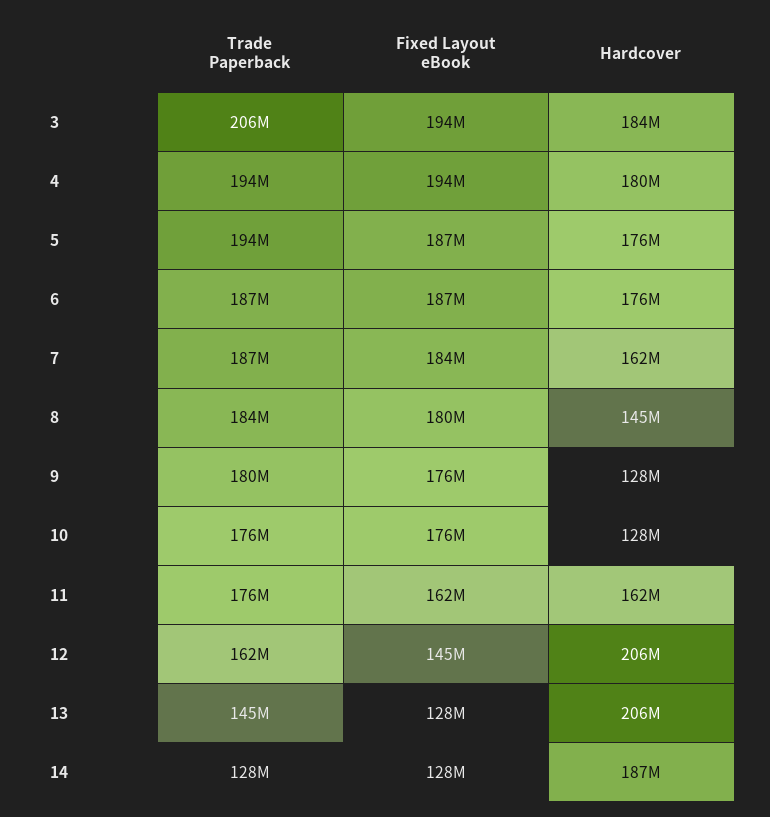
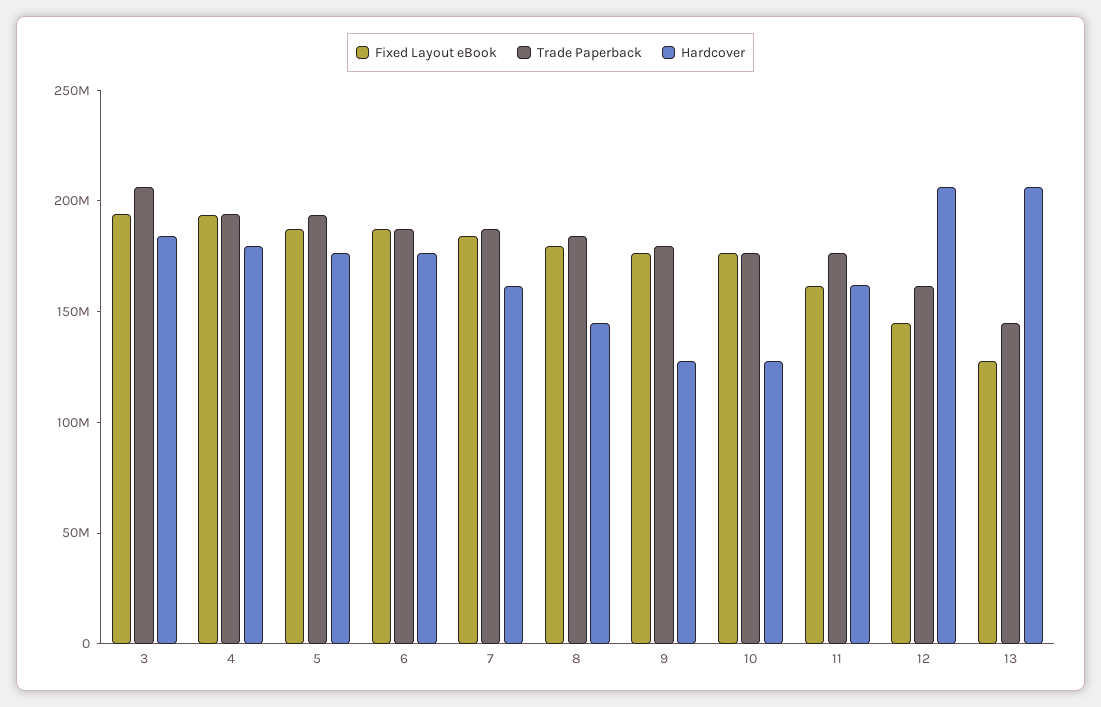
  {
    "Trade Paperback": {
      "3": 206000000,
      "4": 194000000,
      "5": 194000000,
      "6": 187000000,
      "7": 187000000,
      "8": 184000000,
      "9": 180000000,
      "10": 176000000,
      "11": 176000000,
      "12": 162000000,
-     "13": 145000000,
+     "13": 145000000
-     "14": 128000000
    },
    "Fixed Layout eBook": {
      "3": 194000000,
      "4": 194000000,
      "5": 187000000,
      "6": 187000000,
      "7": 184000000,
      "8": 180000000,
      "9": 176000000,
      "10": 176000000,
      "11": 162000000,
      "12": 145000000,
-     "13": 128000000,
+     "13": 128000000
-     "14": 128000000
    },
    "Hardcover": {
      "3": 184000000,
      "4": 180000000,
      "5": 176000000,
      "6": 176000000,
      "7": 162000000,
      "8": 145000000,
      "9": 128000000,
      "10": 128000000,
      "11": 162000000,
      "12": 206000000,
-     "13": 206000000,
+     "13": 206000000
-     "14": 187000000
    }
  }

